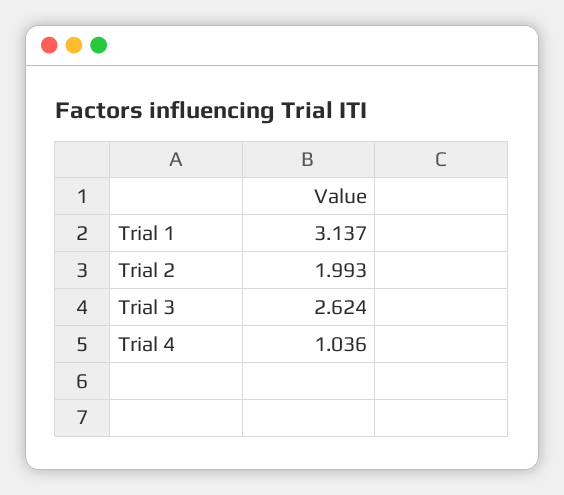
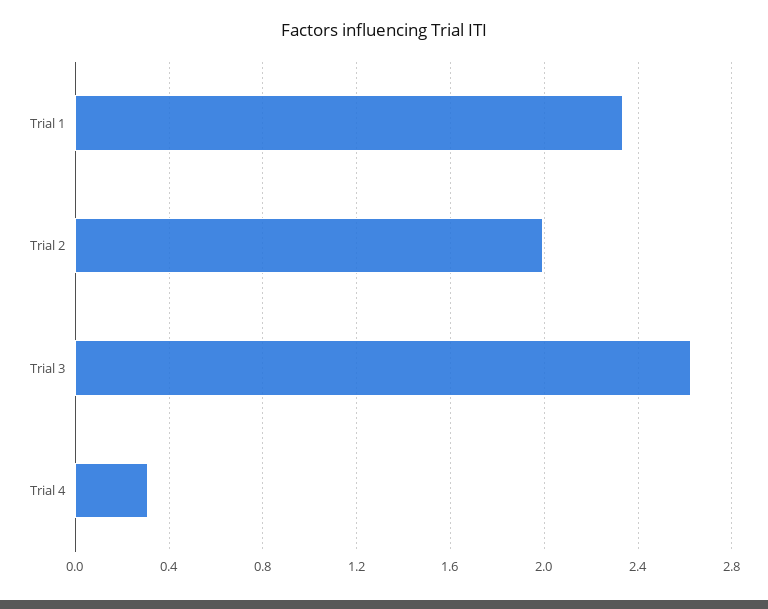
  {
-   "Trial 1": 3.137,
+   "Trial 1": 2.35,
    "Trial 2": 1.993,
    "Trial 3": 2.624,
-   "Trial 4": 1.036
+   "Trial 4": 0.3
  }

